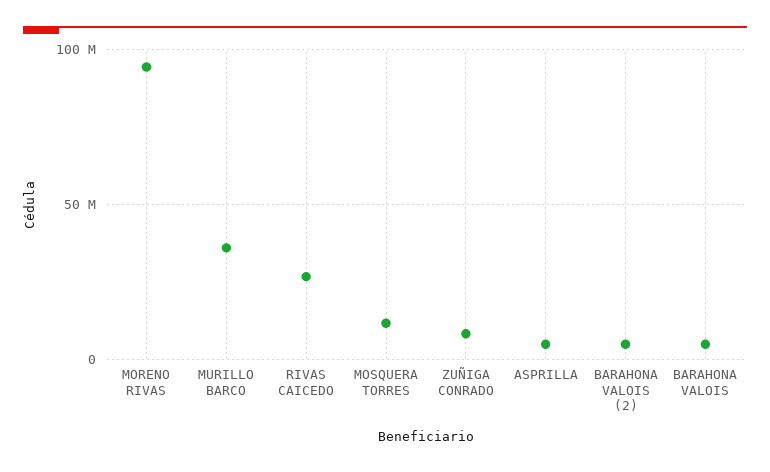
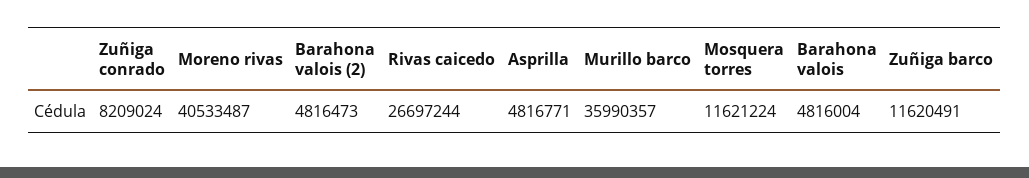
  {
-   "MORENO RIVAS": 95000000,
+   "MORENO RIVAS": 40533487,
    "MURILLO BARCO": 35990357,
    "RIVAS CAICEDO": 26697244,
    "MOSQUERA TORRES": 11621224,
    "ZUÑIGA CONRADO": 8209024,
    "ASPRILLA": 4816771,
    "BARAHONA VALOIS (2)": 4816473,
-   "BARAHONA VALOIS": 4816004
+   "BARAHONA VALOIS": 4816004,
+   "Zuñiga barco": 11620491
  }

